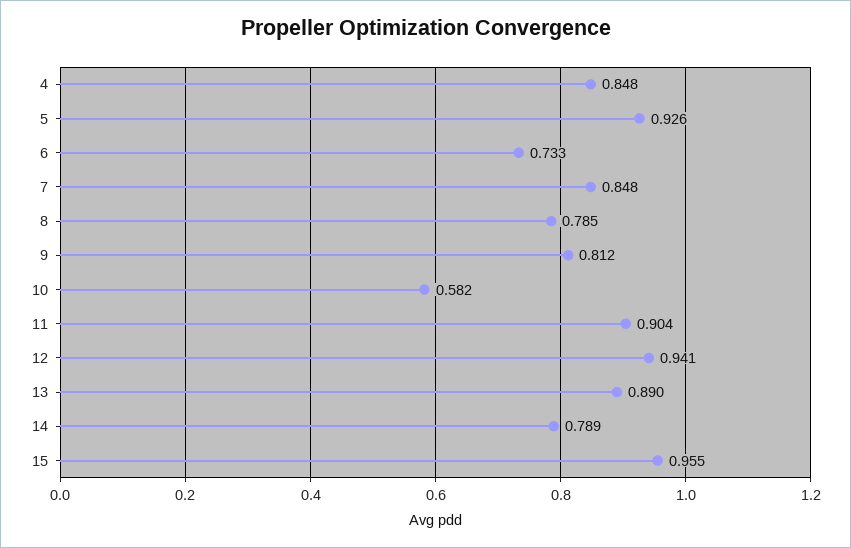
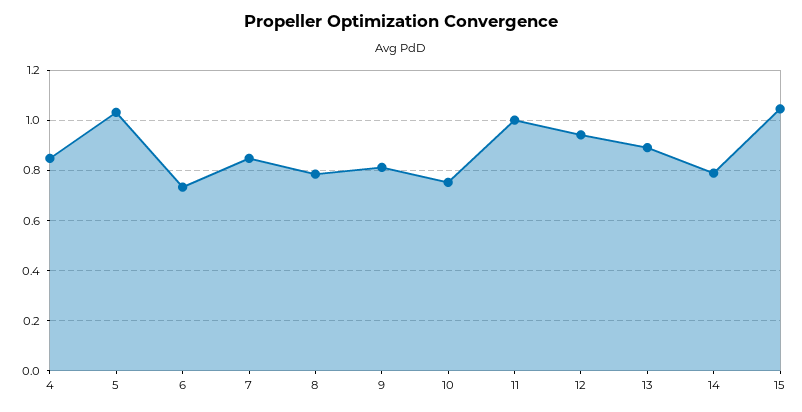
  {
    "4": 0.848,
-   "5": 0.926,
+   "5": 1.025,
    "6": 0.733,
    "7": 0.848,
    "8": 0.785,
    "9": 0.812,
-   "10": 0.582,
+   "10": 0.75,
-   "11": 0.904,
+   "11": 1,
    "12": 0.941,
    "13": 0.89,
    "14": 0.789,
-   "15": 0.955
+   "15": 1.05
  }

